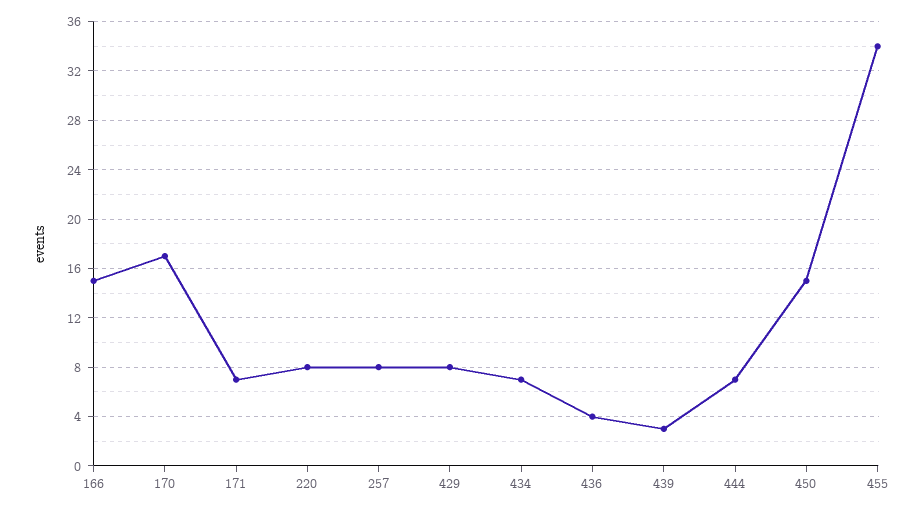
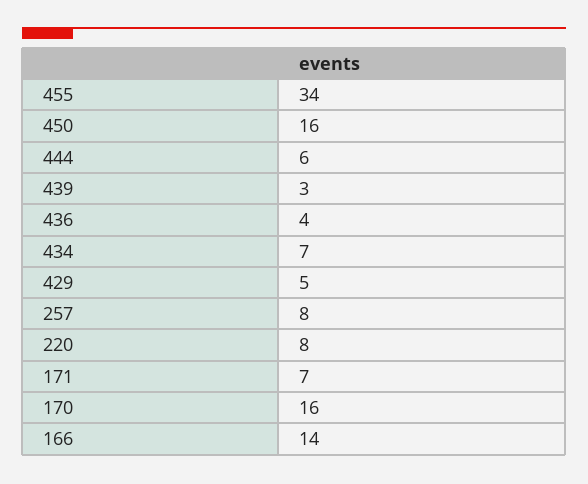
  {
-   "166": 15,
+   "166": 14,
-   "170": 17,
+   "170": 16,
    "171": 7,
    "220": 8,
    "257": 8,
-   "429": 8,
+   "429": 5,
    "434": 7,
    "436": 4,
    "439": 3,
-   "444": 7,
+   "444": 6,
-   "450": 15,
+   "450": 16,
    "455": 34
  }

